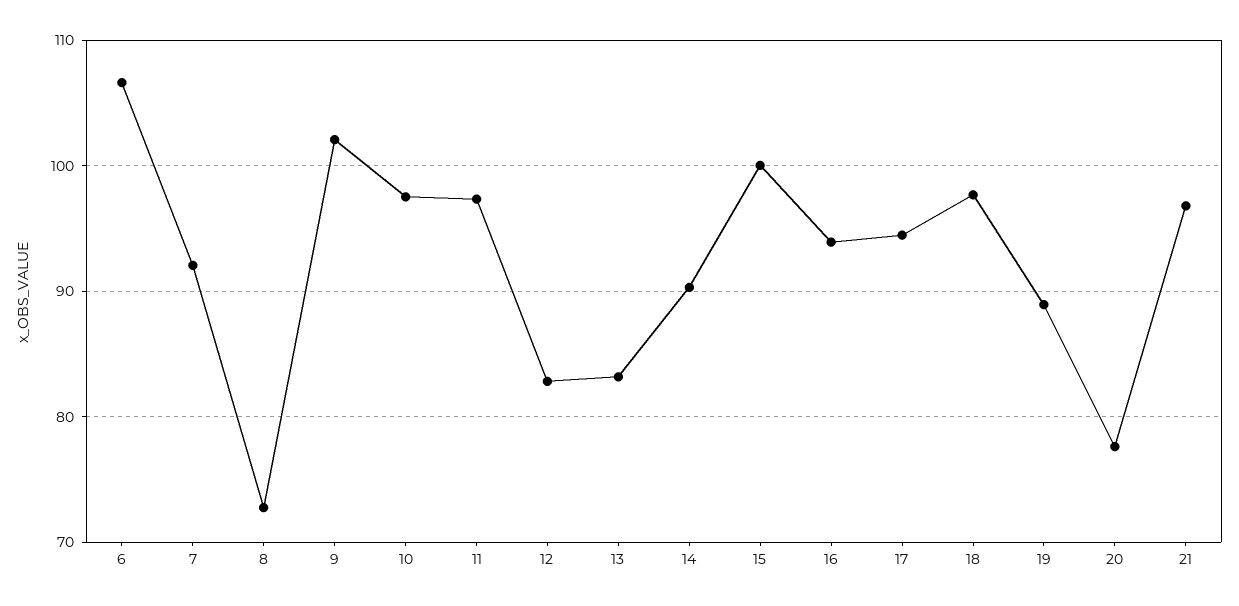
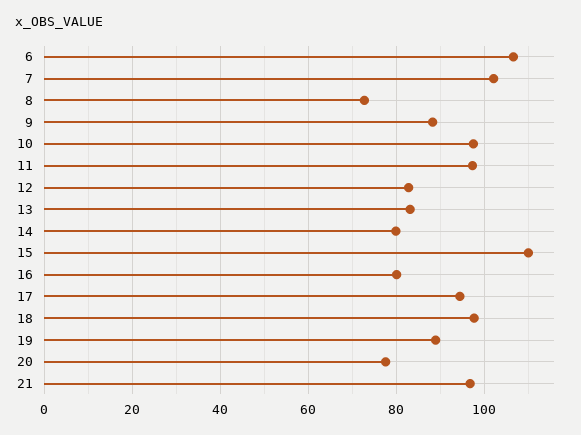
  {
    "6": 107,
-   "7": 92,
+   "7": 102,
    "8": 73,
-   "9": 102,
+   "9": 88,
    "10": 98,
    "11": 97,
    "12": 83,
    "13": 83,
-   "14": 90,
+   "14": 80,
-   "15": 100,
+   "15": 110,
-   "16": 94,
+   "16": 80,
    "17": 94,
    "18": 98,
    "19": 89,
    "20": 78,
    "21": 97
  }

